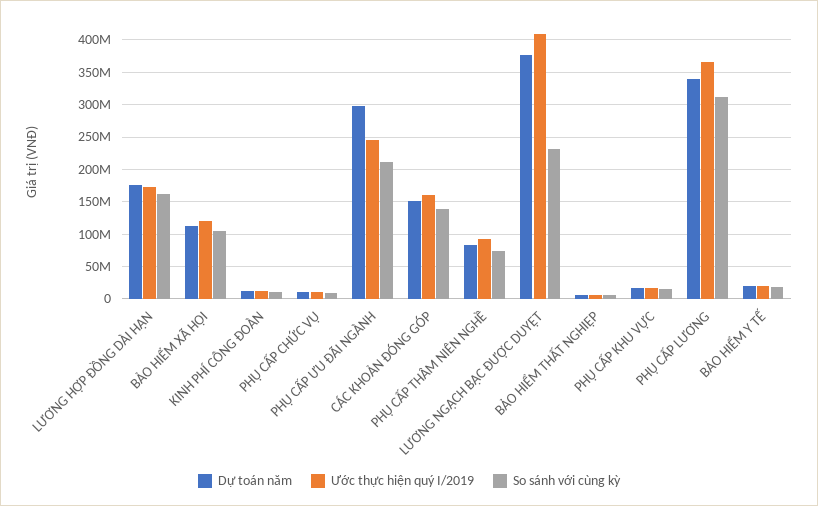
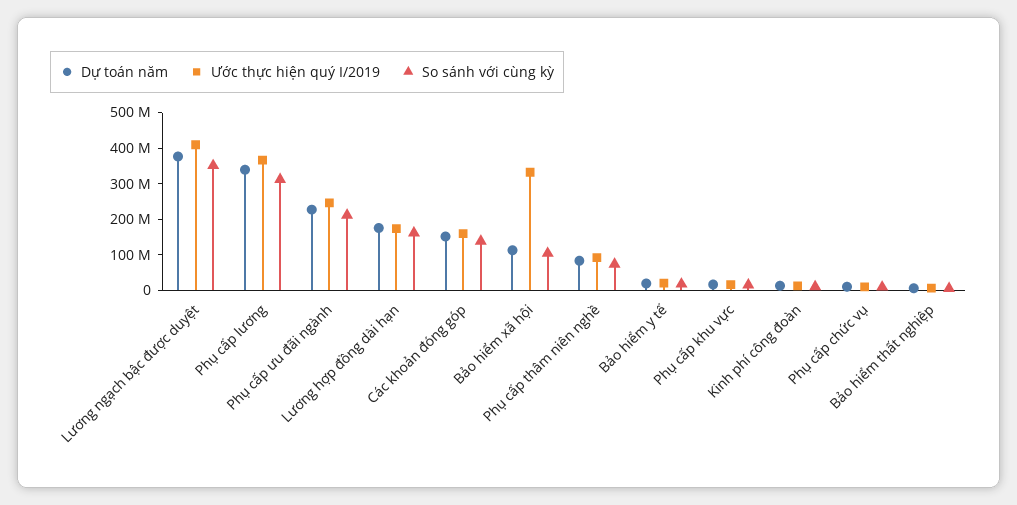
  {
    "Dự toán năm": {
      "LƯƠNG HỢP ĐỒNG DÀI HẠN": 180000000,
      "BẢO HIỂM XÃ HỘI": 110000000,
      "KINH PHÍ CÔNG ĐOÀN": 10000000,
      "PHỤ CẤP CHỨC VỤ": 10000000,
-     "PHỤ CẤP ƯU ĐÃI NGÀNH": 300000000,
+     "PHỤ CẤP ƯU ĐÃI NGÀNH": 225000000,
      "CÁC KHOẢN ĐÓNG GÓP": 150000000,
      "PHỤ CẤP THÂM NIÊN NGHỀ": 80000000,
      "LƯƠNG NGẠCH BẬC ĐƯỢC DUYỆT": 380000000,
      "BẢO HIỂM THẤT NGHIỆP": 10000000,
      "PHỤ CẤP KHU VỰC": 20000000,
      "PHỤ CẤP LƯƠNG": 340000000,
      "BẢO HIỂM Y TẾ": 20000000
    },
    "Ước thực hiện quý I/2019": {
      "LƯƠNG HỢP ĐỒNG DÀI HẠN": 170000000,
-     "BẢO HIỂM XÃ HỘI": 120000000,
+     "BẢO HIỂM XÃ HỘI": 325000000,
      "KINH PHÍ CÔNG ĐOÀN": 10000000,
      "PHỤ CẤP CHỨC VỤ": 10000000,
      "PHỤ CẤP ƯU ĐÃI NGÀNH": 250000000,
      "CÁC KHOẢN ĐÓNG GÓP": 160000000,
      "PHỤ CẤP THÂM NIÊN NGHỀ": 90000000,
      "LƯƠNG NGẠCH BẬC ĐƯỢC DUYỆT": 410000000,
      "BẢO HIỂM THẤT NGHIỆP": 10000000,
      "PHỤ CẤP KHU VỰC": 20000000,
      "PHỤ CẤP LƯƠNG": 370000000,
      "BẢO HIỂM Y TẾ": 20000000
    },
    "So sánh với cùng kỳ": {
      "LƯƠNG HỢP ĐỒNG DÀI HẠN": 160000000,
      "BẢO HIỂM XÃ HỘI": 100000000,
      "KINH PHÍ CÔNG ĐOÀN": 10000000,
      "PHỤ CẤP CHỨC VỤ": 10000000,
      "PHỤ CẤP ƯU ĐÃI NGÀNH": 210000000,
      "CÁC KHOẢN ĐÓNG GÓP": 140000000,
      "PHỤ CẤP THÂM NIÊN NGHỀ": 70000000,
-     "LƯƠNG NGẠCH BẬC ĐƯỢC DUYỆT": 230000000,
+     "LƯƠNG NGẠCH BẬC ĐƯỢC DUYỆT": 350000000,
      "BẢO HIỂM THẤT NGHIỆP": 10000000,
      "PHỤ CẤP KHU VỰC": 20000000,
      "PHỤ CẤP LƯƠNG": 310000000,
      "BẢO HIỂM Y TẾ": 20000000
    }
  }

